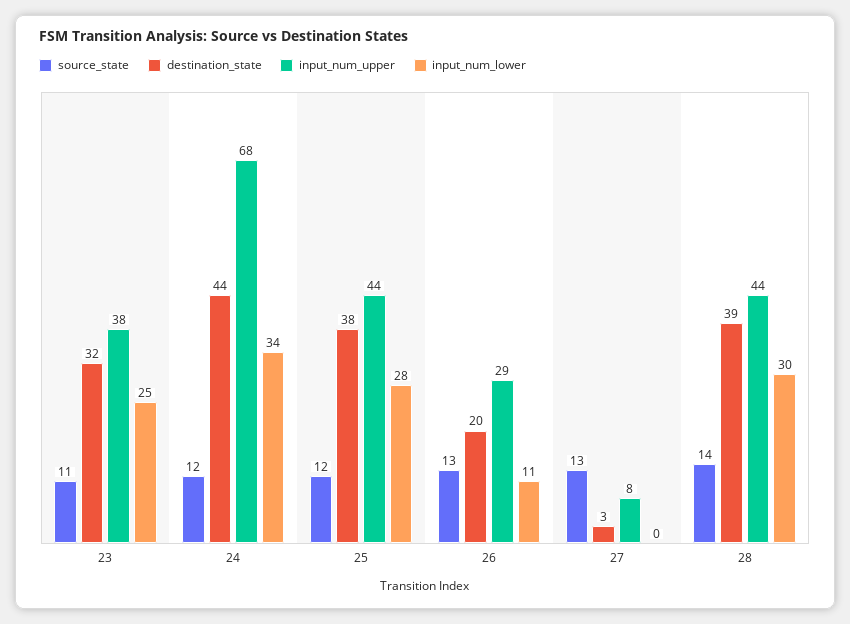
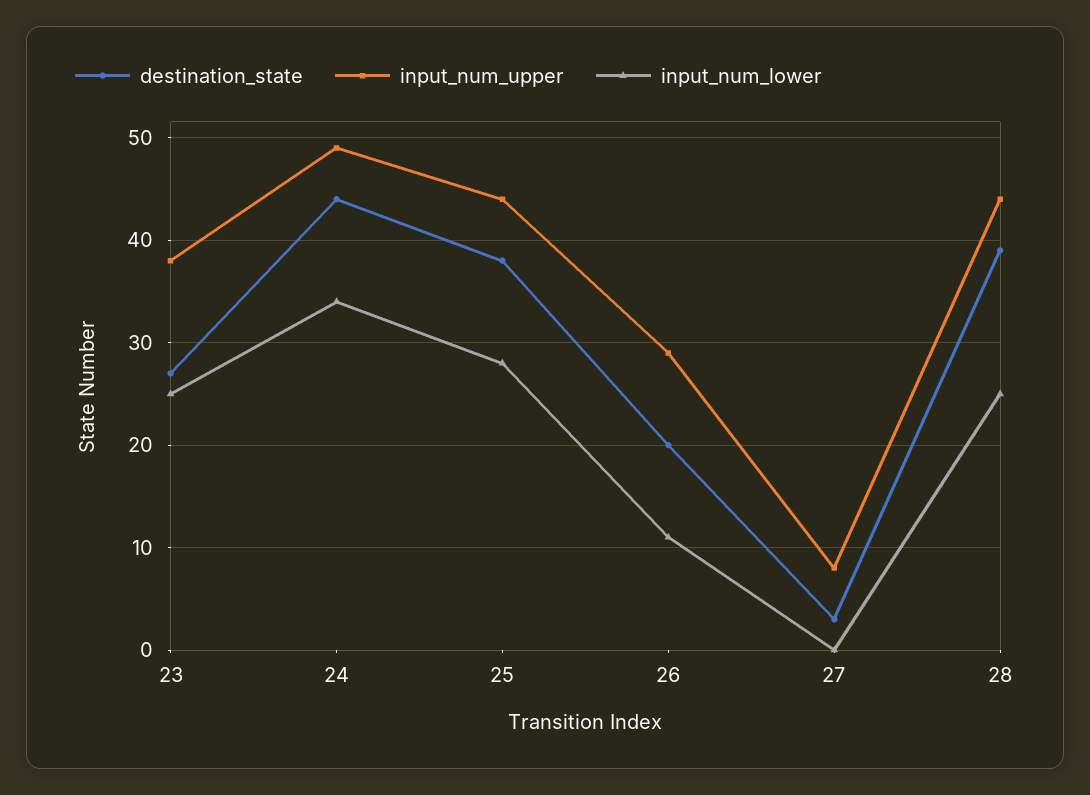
  {
-   "source_state": {
-     "23": 11,
-     "24": 12,
-     "25": 12,
-     "26": 13,
-     "27": 13,
-     "28": 14
-   },
    "destination_state": {
-     "23": 32,
+     "23": 27,
      "24": 44,
      "25": 38,
      "26": 20,
      "27": 3,
      "28": 39
    },
    "input_num_upper": {
      "23": 38,
-     "24": 68,
+     "24": 49,
      "25": 44,
      "26": 29,
      "27": 8,
      "28": 44
    },
    "input_num_lower": {
      "23": 25,
      "24": 34,
      "25": 28,
      "26": 11,
      "27": 0,
-     "28": 30
+     "28": 25
    }
  }

